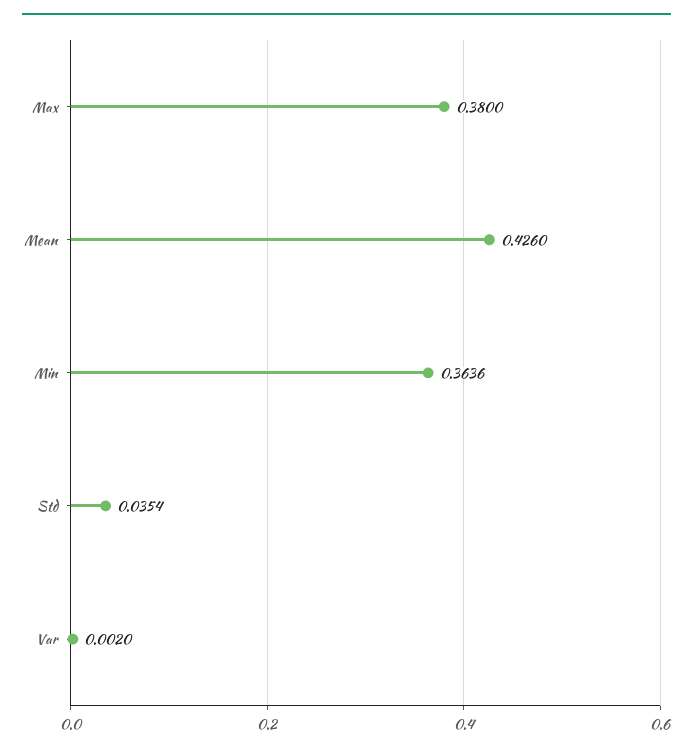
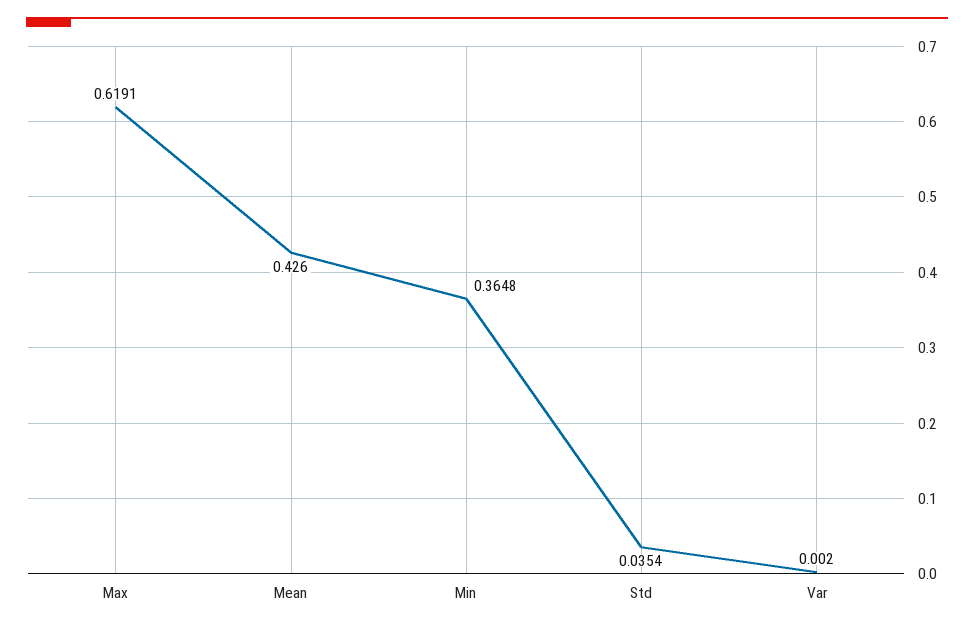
  {
-   "Max": 0.38,
+   "Max": 0.6191,
    "Mean": 0.426,
-   "Min": 0.3636,
+   "Min": 0.3648,
    "Std": 0.0354,
    "Var": 0.002
  }

